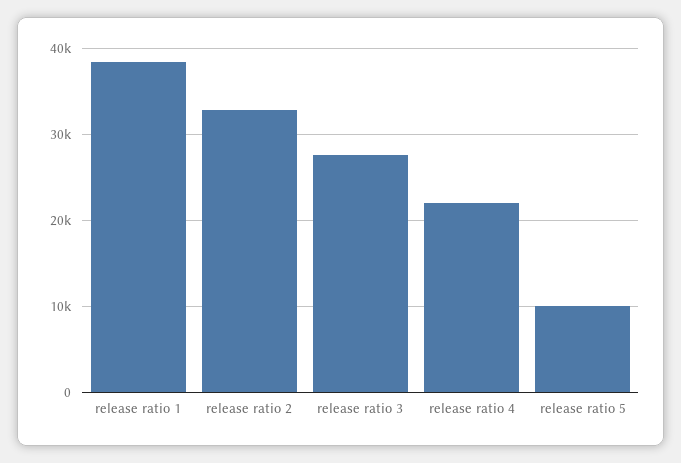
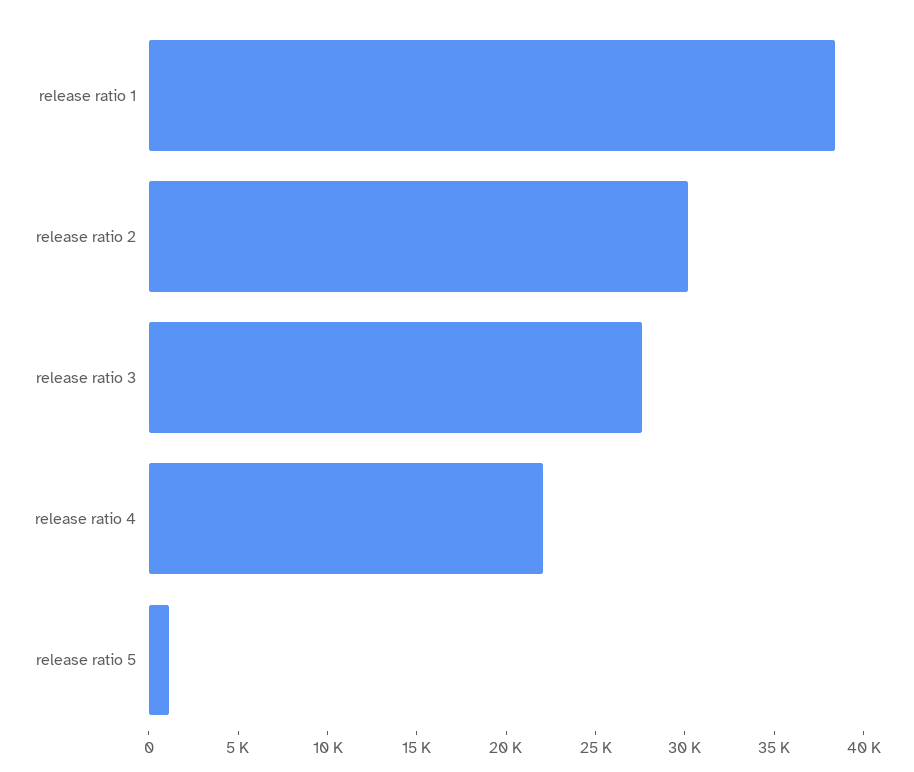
  {
    "release ratio 1": 38000,
-   "release ratio 2": 33000,
+   "release ratio 2": 30000,
    "release ratio 3": 28000,
    "release ratio 4": 22000,
-   "release ratio 5": 10000
+   "release ratio 5": 1000
  }

